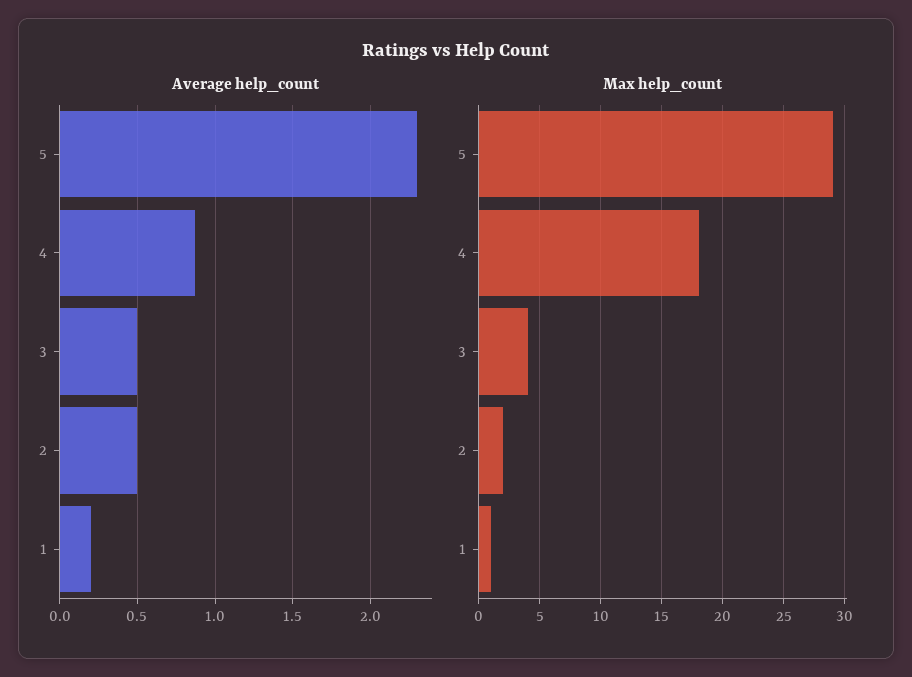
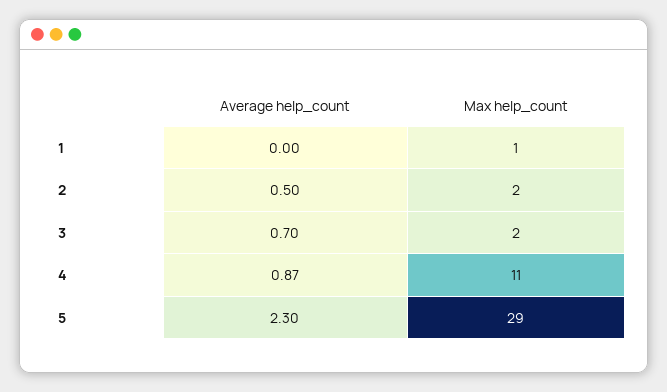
  {
    "Average help_count": {
      "5": 2.3,
      "4": 0.87,
-     "3": 0.5,
+     "3": 0.7,
      "2": 0.5,
-     "1": 0.2
+     "1": 0
    },
    "Max help_count": {
      "5": 29,
-     "4": 18,
+     "4": 11,
-     "3": 4,
+     "3": 2,
      "2": 2,
      "1": 1
    }
  }

